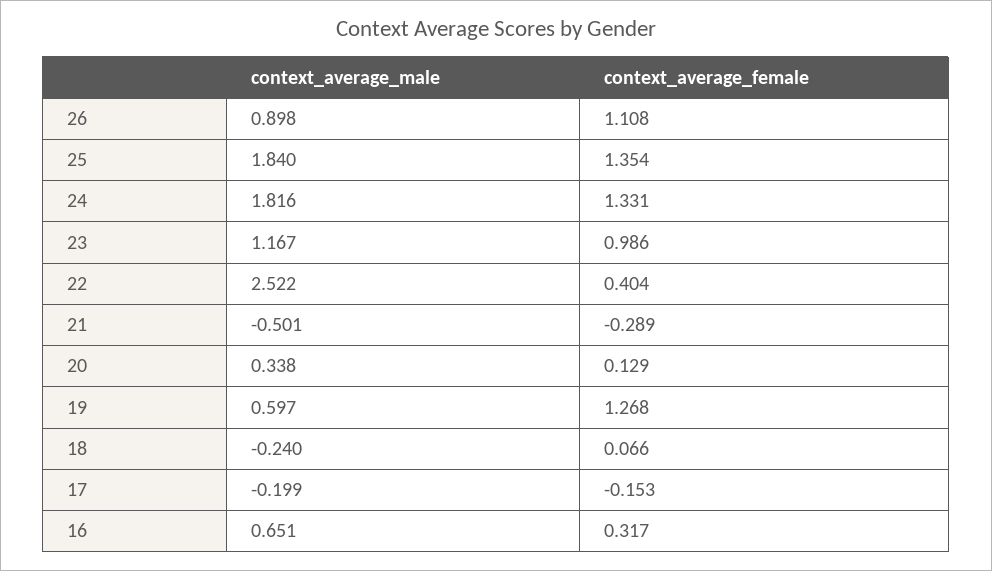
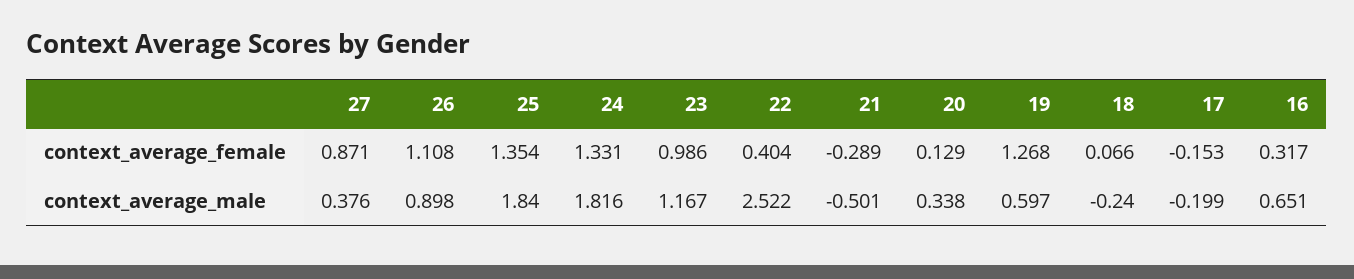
  {
    "context_average_male": {
      "26": 0.898,
      "25": 1.84,
      "24": 1.816,
      "23": 1.167,
      "22": 2.522,
      "21": -0.501,
      "20": 0.338,
      "19": 0.597,
      "18": -0.24,
      "17": -0.199,
-     "16": 0.651
+     "16": 0.651,
+     "27": 0.376
    },
    "context_average_female": {
      "26": 1.108,
      "25": 1.354,
      "24": 1.331,
      "23": 0.986,
      "22": 0.404,
      "21": -0.289,
      "20": 0.129,
      "19": 1.268,
      "18": 0.066,
      "17": -0.153,
-     "16": 0.317
+     "16": 0.317,
+     "27": 0.871
    }
  }

